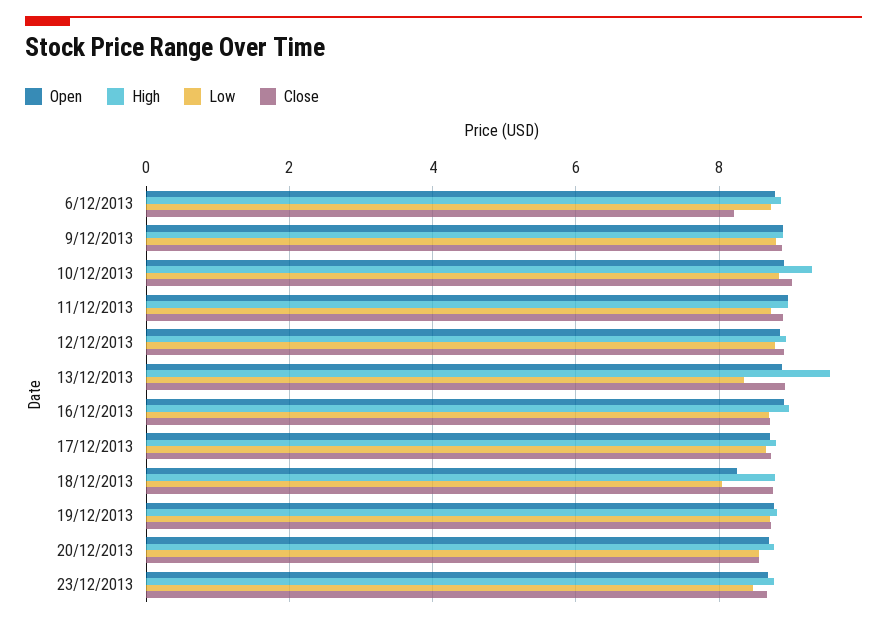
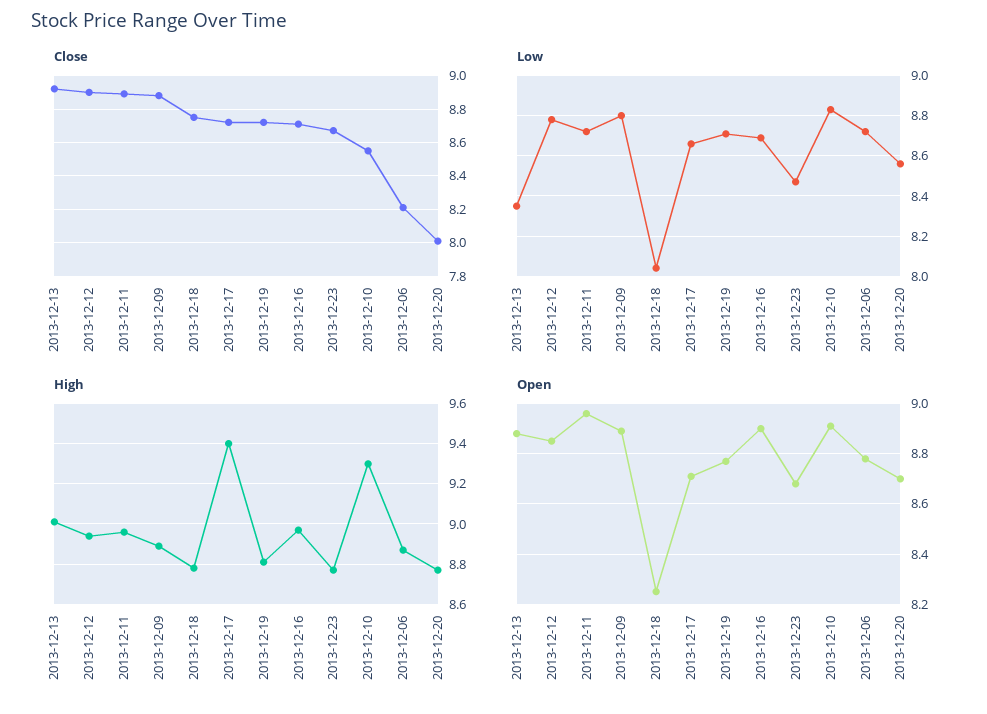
  {
    "Open": {
      "6/12/2013": 8.8,
      "9/12/2013": 8.9,
      "10/12/2013": 8.9,
      "11/12/2013": 8.95,
      "12/12/2013": 8.85,
      "13/12/2013": 8.9,
      "16/12/2013": 8.9,
      "17/12/2013": 8.7,
      "18/12/2013": 8.25,
      "19/12/2013": 8.75,
      "20/12/2013": 8.7,
      "23/12/2013": 8.7
    },
    "High": {
      "6/12/2013": 8.85,
      "9/12/2013": 8.9,
      "10/12/2013": 9.3,
      "11/12/2013": 8.95,
      "12/12/2013": 8.95,
-     "13/12/2013": 9.6,
+     "13/12/2013": 9,
      "16/12/2013": 8.95,
-     "17/12/2013": 8.8,
+     "17/12/2013": 9.4,
      "18/12/2013": 8.8,
      "19/12/2013": 8.8,
      "20/12/2013": 8.75,
      "23/12/2013": 8.75
    },
    "Low": {
      "6/12/2013": 8.7,
      "9/12/2013": 8.8,
      "10/12/2013": 8.85,
      "11/12/2013": 8.7,
      "12/12/2013": 8.8,
      "13/12/2013": 8.35,
      "16/12/2013": 8.7,
      "17/12/2013": 8.65,
      "18/12/2013": 8.05,
      "19/12/2013": 8.7,
      "20/12/2013": 8.55,
      "23/12/2013": 8.45
    },
    "Close": {
      "6/12/2013": 8.2,
      "9/12/2013": 8.9,
-     "10/12/2013": 9,
+     "10/12/2013": 8.55,
      "11/12/2013": 8.9,
      "12/12/2013": 8.9,
      "13/12/2013": 8.9,
      "16/12/2013": 8.7,
      "17/12/2013": 8.7,
      "18/12/2013": 8.75,
      "19/12/2013": 8.7,
-     "20/12/2013": 8.6,
+     "20/12/2013": 8,
      "23/12/2013": 8.65
    }
  }

